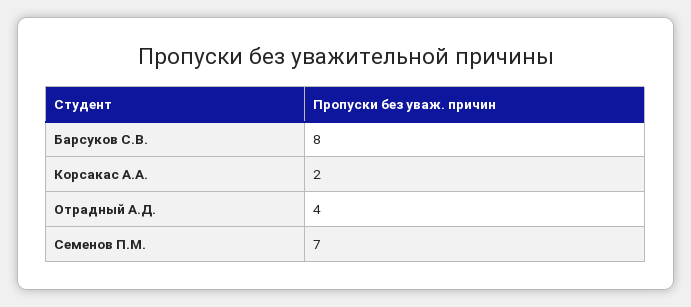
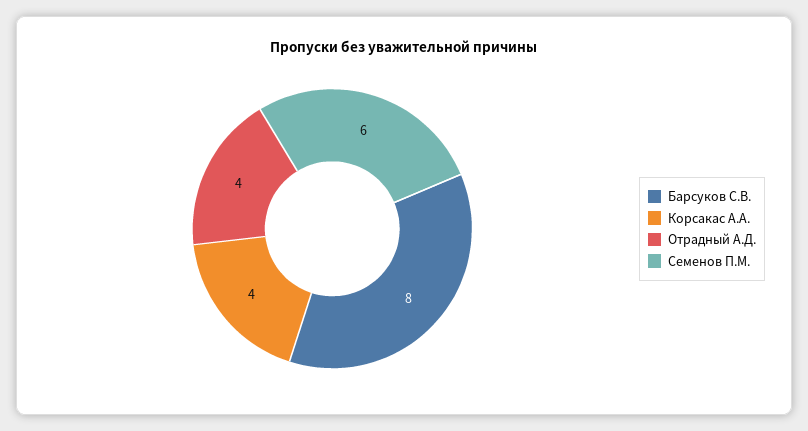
  {
    "Барсуков С.В.": 8,
-   "Корсакас А.А.": 2,
+   "Корсакас А.А.": 4,
    "Отрадный А.Д.": 4,
-   "Семенов П.М.": 7
+   "Семенов П.М.": 6
  }

